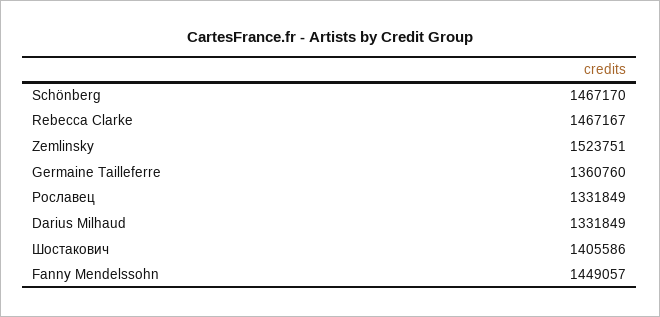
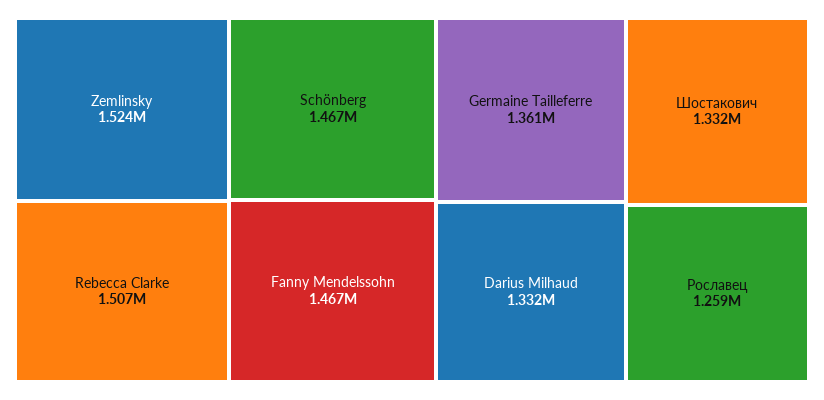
  {
    "Schönberg": 1467170,
-   "Rebecca Clarke": 1467167,
+   "Rebecca Clarke": 1507000,
    "Zemlinsky": 1523751,
    "Germaine Tailleferre": 1360760,
-   "Рославец": 1331849,
+   "Рославец": 1259000,
    "Darius Milhaud": 1331849,
-   "Шостакович": 1405586,
+   "Шостакович": 1332000,
-   "Fanny Mendelssohn": 1449057
+   "Fanny Mendelssohn": 1467000
  }

